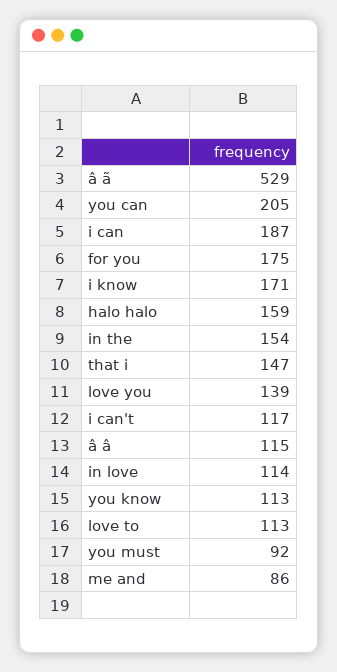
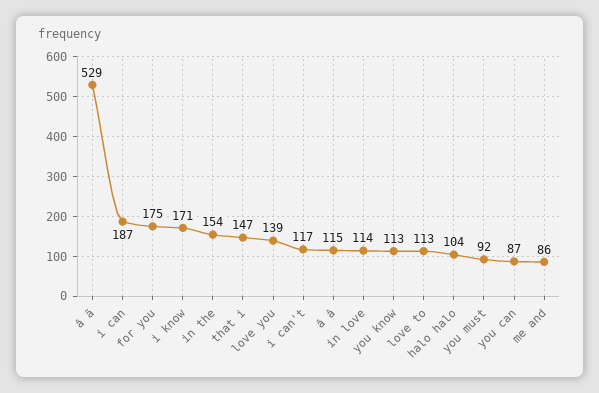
  {
    "â ã": 529,
-   "you can": 205,
+   "you can": 87,
    "i can": 187,
    "for you": 175,
    "i know": 171,
-   "halo halo": 159,
+   "halo halo": 104,
    "in the": 154,
    "that i": 147,
    "love you": 139,
    "i can't": 117,
    "â â": 115,
    "in love": 114,
    "you know": 113,
    "love to": 113,
    "you must": 92,
    "me and": 86
  }

